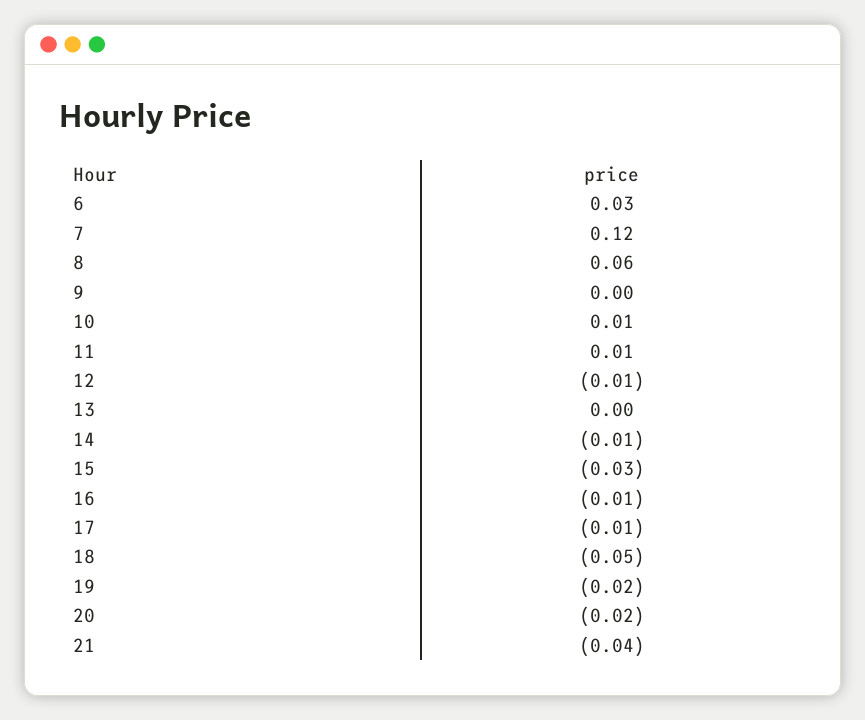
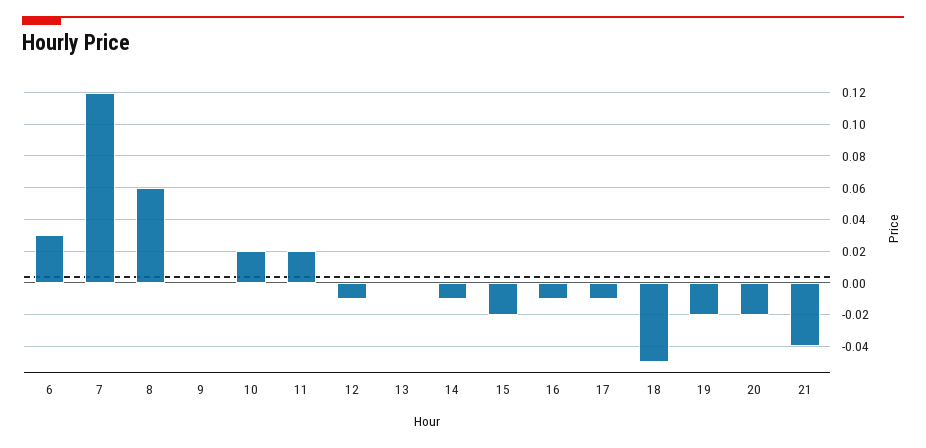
  {
    "6": 0.03,
    "7": 0.12,
    "8": 0.06,
    "9": 0,
-   "10": 0.01,
+   "10": 0.02,
-   "11": 0.01,
+   "11": 0.02,
    "12": -0.01,
    "13": 0,
    "14": -0.01,
-   "15": -0.03,
+   "15": -0.02,
    "16": -0.01,
    "17": -0.01,
    "18": -0.05,
    "19": -0.02,
    "20": -0.02,
    "21": -0.04
  }

